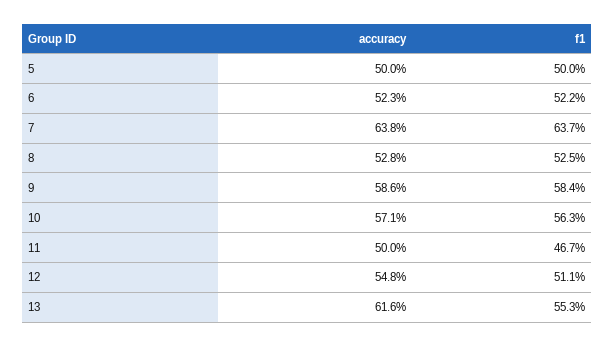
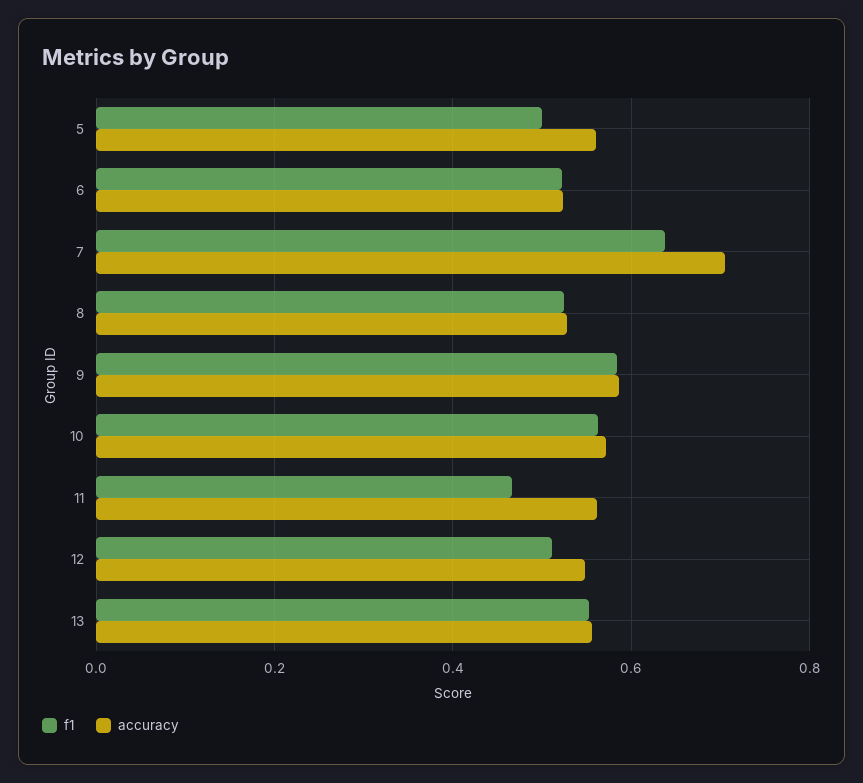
  {
    "accuracy": {
-     "5": 0.5,
+     "5": 0.56,
      "6": 0.523,
-     "7": 0.638,
+     "7": 0.7,
      "8": 0.528,
      "9": 0.586,
      "10": 0.571,
-     "11": 0.5,
+     "11": 0.56,
      "12": 0.548,
-     "13": 0.616
+     "13": 0.56
    },
    "f1": {
      "5": 0.5,
      "6": 0.522,
      "7": 0.637,
      "8": 0.525,
      "9": 0.584,
      "10": 0.563,
      "11": 0.467,
      "12": 0.511,
      "13": 0.553
    }
  }

